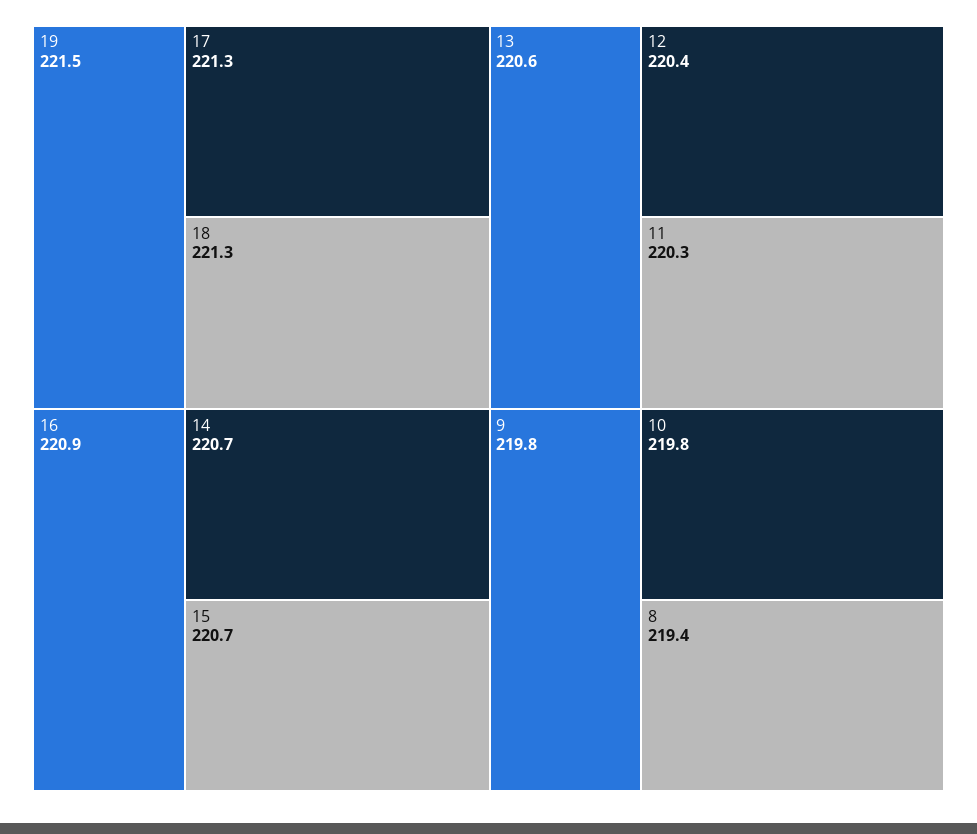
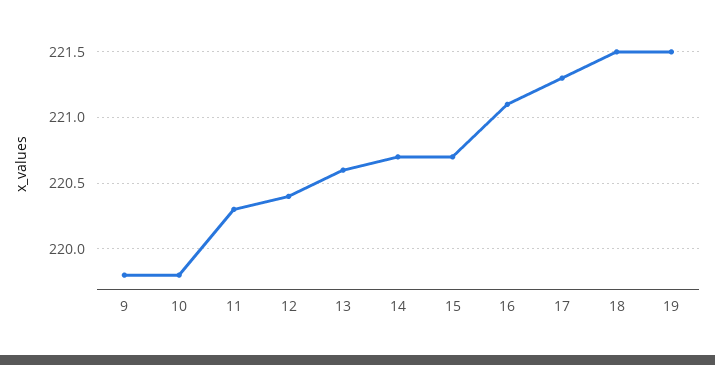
  {
    "19": 221.5,
    "17": 221.3,
-   "18": 221.3,
+   "18": 221.5,
-   "16": 220.9,
+   "16": 221.1,
    "14": 220.7,
    "15": 220.7,
    "13": 220.6,
    "12": 220.4,
    "11": 220.3,
    "9": 219.8,
-   "10": 219.8,
+   "10": 219.8
-   "8": 219.4
  }

